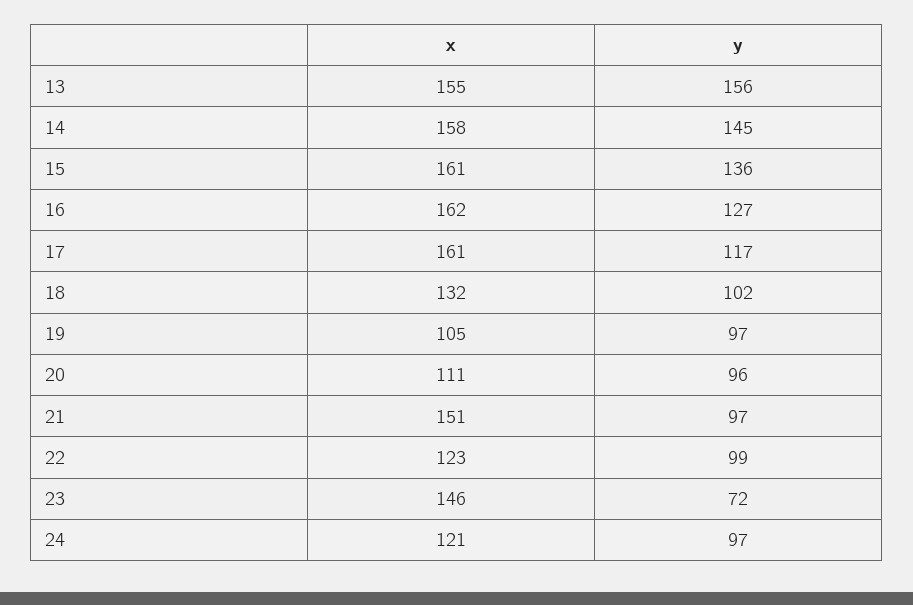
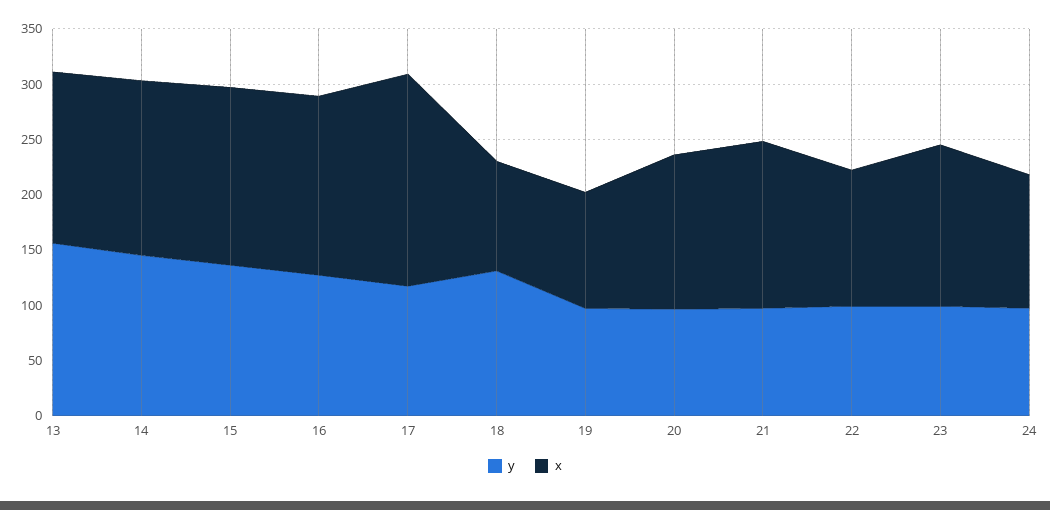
  {
    "x": {
      "13": 155,
      "14": 158,
      "15": 161,
      "16": 162,
-     "17": 161,
+     "17": 190,
-     "18": 132,
+     "18": 100,
      "19": 105,
-     "20": 111,
+     "20": 140,
      "21": 151,
      "22": 123,
      "23": 146,
      "24": 121
    },
    "y": {
      "13": 156,
      "14": 145,
      "15": 136,
      "16": 127,
      "17": 117,
-     "18": 102,
+     "18": 130,
      "19": 97,
      "20": 96,
      "21": 97,
      "22": 99,
-     "23": 72,
+     "23": 100,
      "24": 97
    }
  }

